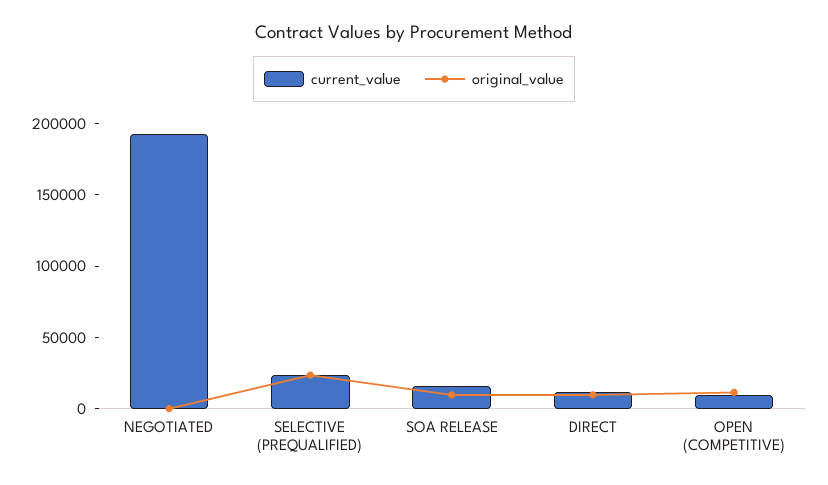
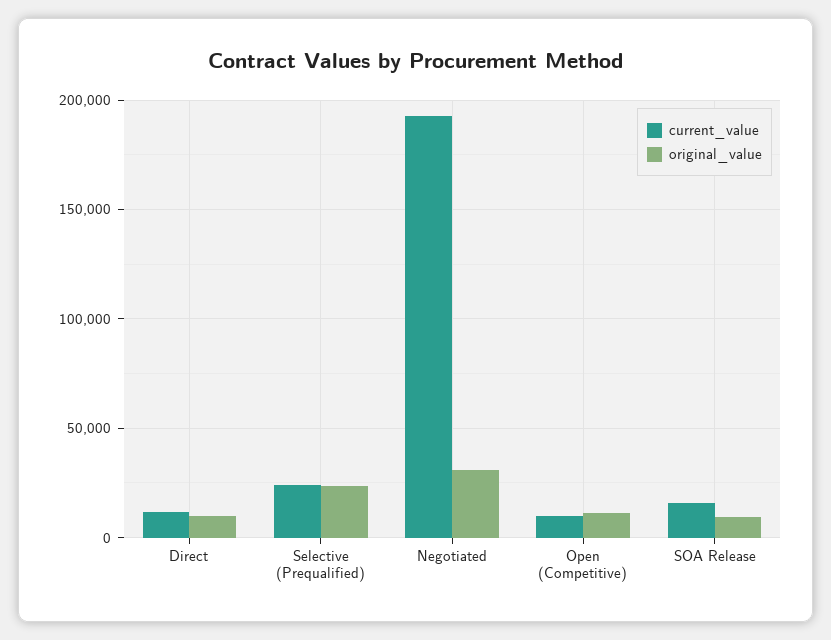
  {
    "current_value": {
      "NEGOTIATED": 195000,
      "SELECTIVE (PREQUALIFIED)": 25000,
      "SOA RELEASE": 15000,
      "DIRECT": 10000,
      "OPEN (COMPETITIVE)": 10000
    },
    "original_value": {
-     "NEGOTIATED": 0,
+     "NEGOTIATED": 30000,
      "SELECTIVE (PREQUALIFIED)": 25000,
      "SOA RELEASE": 10000,
      "DIRECT": 10000,
      "OPEN (COMPETITIVE)": 10000
    }
  }

